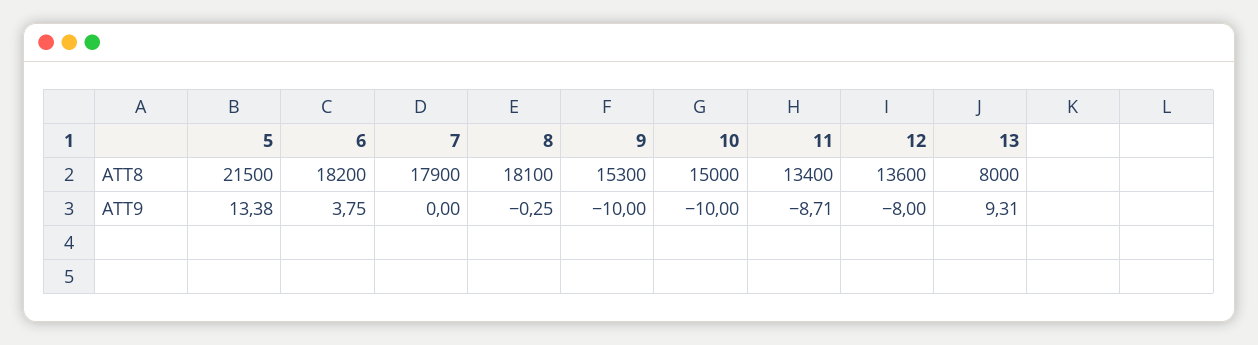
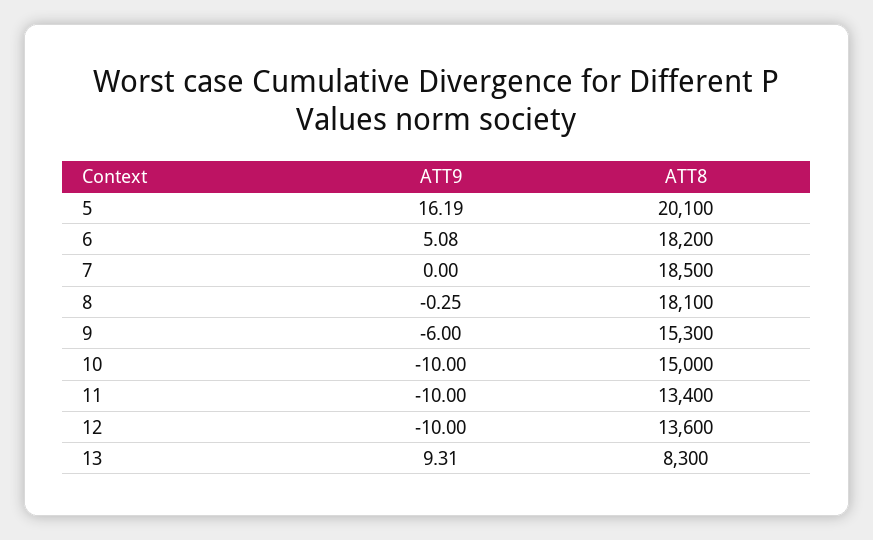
  {
    "5": {
-     "ATT8": 21500,
+     "ATT8": 20100,
-     "ATT9": 13.38
+     "ATT9": 16.19
    },
    "6": {
      "ATT8": 18200,
-     "ATT9": 3.75
+     "ATT9": 5.08
    },
    "7": {
-     "ATT8": 17900,
+     "ATT8": 18500,
      "ATT9": 0
    },
    "8": {
      "ATT8": 18100,
      "ATT9": -0.25
    },
    "9": {
      "ATT8": 15300,
-     "ATT9": -10
+     "ATT9": -6
    },
    "10": {
      "ATT8": 15000,
      "ATT9": -10
    },
    "11": {
      "ATT8": 13400,
-     "ATT9": -8.71
+     "ATT9": -10
    },
    "12": {
      "ATT8": 13600,
-     "ATT9": -8
+     "ATT9": -10
    },
    "13": {
-     "ATT8": 8000,
+     "ATT8": 8300,
      "ATT9": 9.31
    }
  }

